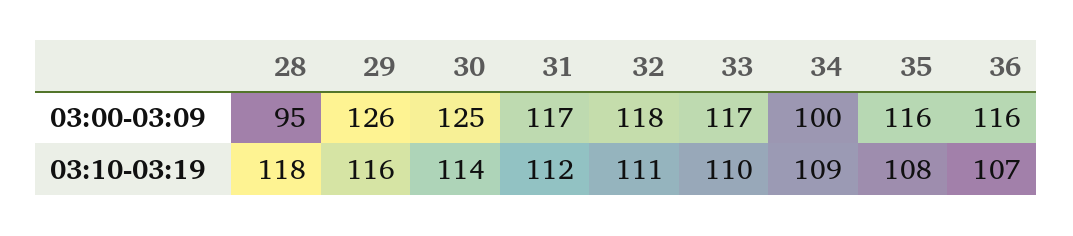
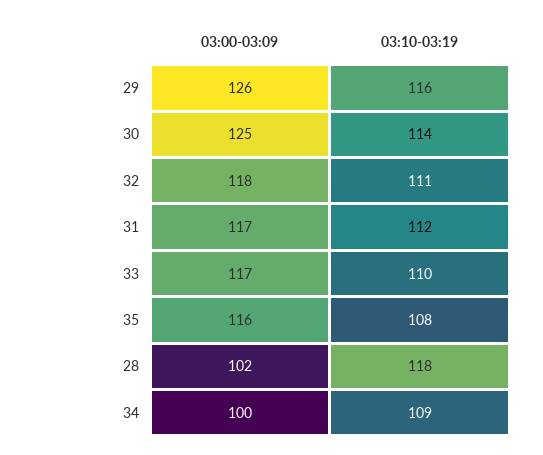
  {
    "28": {
-     "03:00-03:09": 95,
+     "03:00-03:09": 102,
      "03:10-03:19": 118
    },
    "29": {
      "03:00-03:09": 126,
      "03:10-03:19": 116
    },
    "30": {
      "03:00-03:09": 125,
      "03:10-03:19": 114
    },
    "31": {
      "03:00-03:09": 117,
      "03:10-03:19": 112
    },
    "32": {
      "03:00-03:09": 118,
      "03:10-03:19": 111
    },
    "33": {
      "03:00-03:09": 117,
      "03:10-03:19": 110
    },
    "34": {
      "03:00-03:09": 100,
      "03:10-03:19": 109
    },
    "35": {
      "03:00-03:09": 116,
      "03:10-03:19": 108
-   },
+   }
-   "36": {
-     "03:00-03:09": 116,
-     "03:10-03:19": 107
-   }
  }

